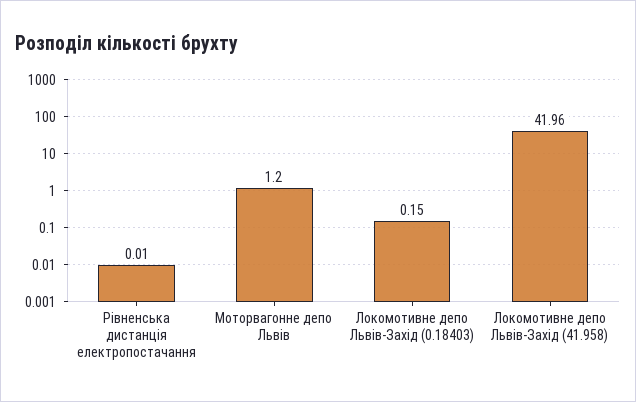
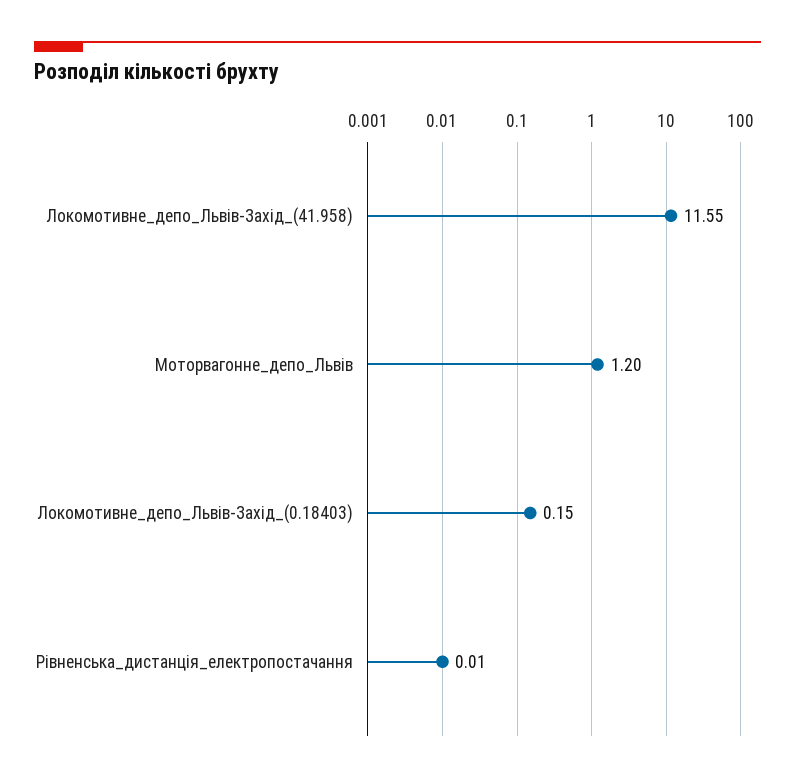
  {
    "Рівненська дистанція електропостачання": 0.01,
    "Моторвагонне депо Львів": 1.2,
    "Локомотивне депо Львів-Захід (0.18403)": 0.15,
-   "Локомотивне депо Львів-Захід (41.958)": 41.96
+   "Локомотивне депо Львів-Захід (41.958)": 11.55
  }

